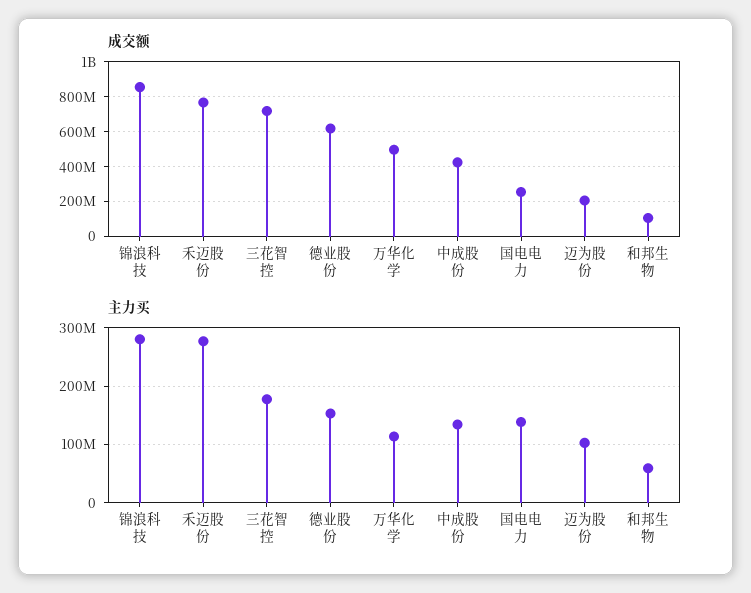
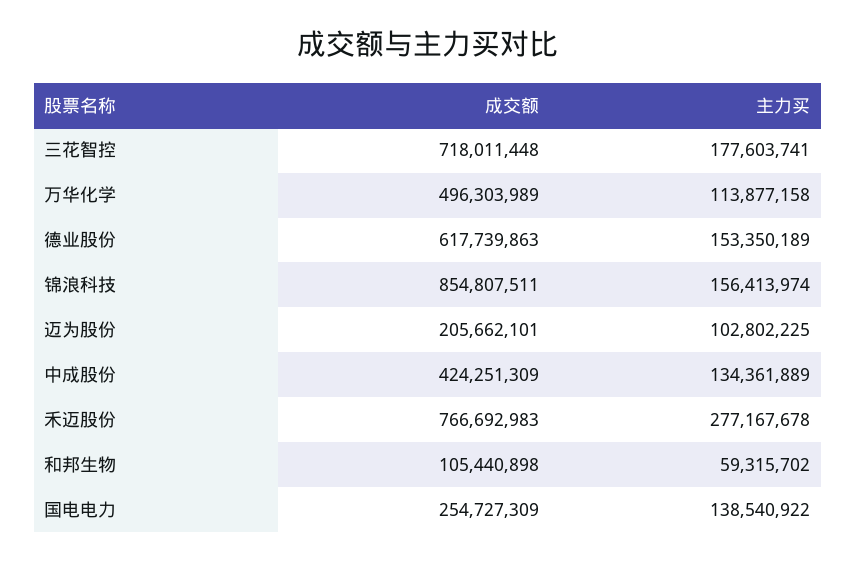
  {
    "成交额": {
      "锦浪科技": 854807511,
      "禾迈股份": 766692983,
      "三花智控": 718011448,
      "德业股份": 617739863,
      "万华化学": 496303989,
      "中成股份": 424251309,
      "国电电力": 254727309,
      "迈为股份": 205662101,
      "和邦生物": 105440898
    },
    "主力买": {
-     "锦浪科技": 280000000,
+     "锦浪科技": 156413974,
      "禾迈股份": 277167678,
      "三花智控": 177603741,
      "德业股份": 153350189,
      "万华化学": 113877158,
      "中成股份": 134361889,
      "国电电力": 138540922,
      "迈为股份": 102802225,
      "和邦生物": 59315702
    }
  }

